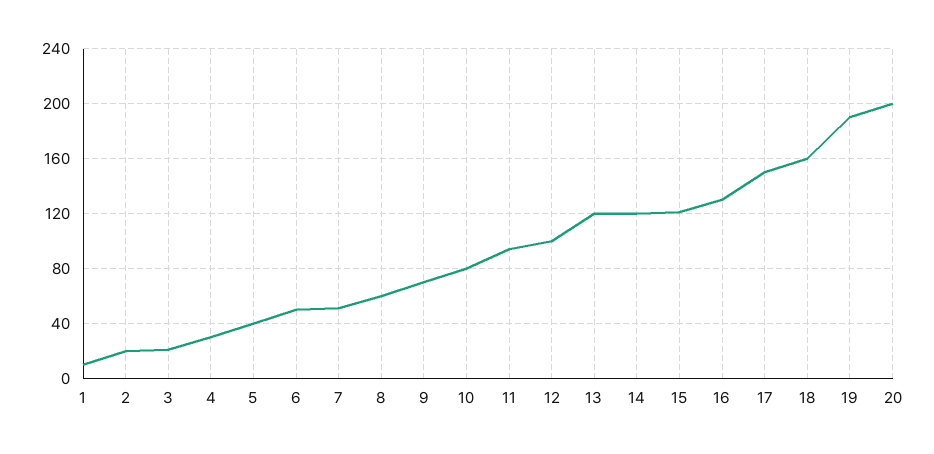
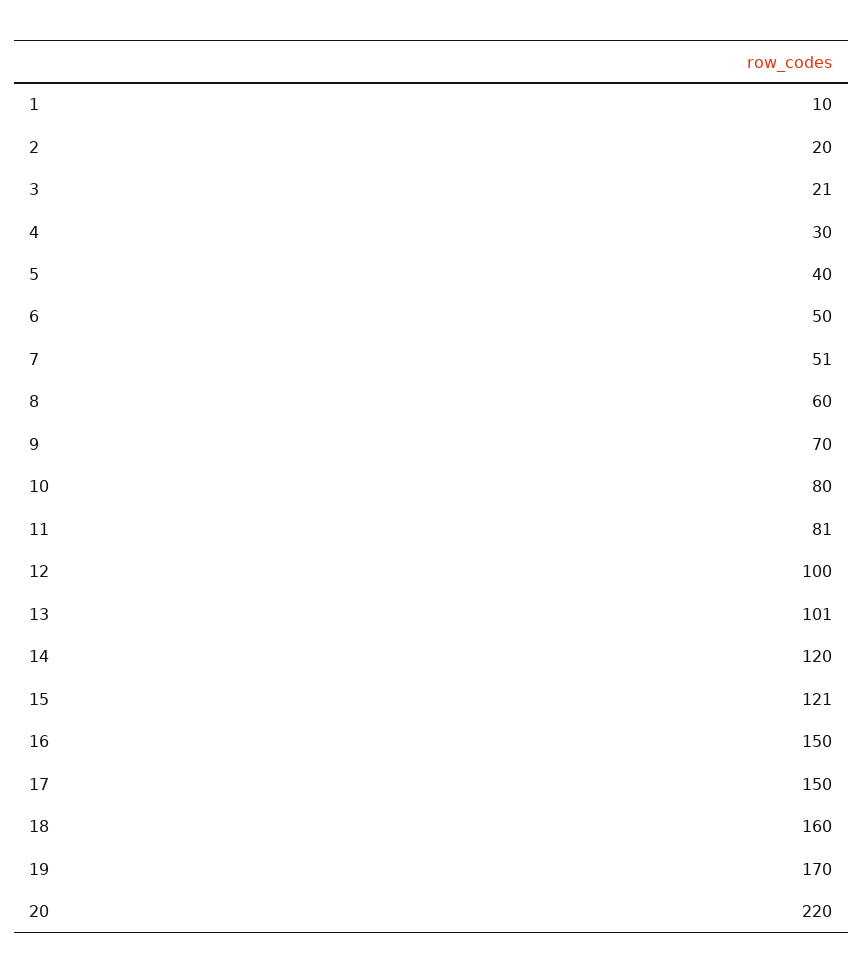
  {
    "1": 10,
    "2": 20,
    "3": 21,
    "4": 30,
    "5": 40,
    "6": 50,
    "7": 51,
    "8": 60,
    "9": 70,
    "10": 80,
-   "11": 95,
+   "11": 81,
    "12": 100,
-   "13": 120,
+   "13": 101,
    "14": 120,
    "15": 121,
-   "16": 130,
+   "16": 150,
    "17": 150,
    "18": 160,
-   "19": 190,
+   "19": 170,
-   "20": 200
+   "20": 220
  }

